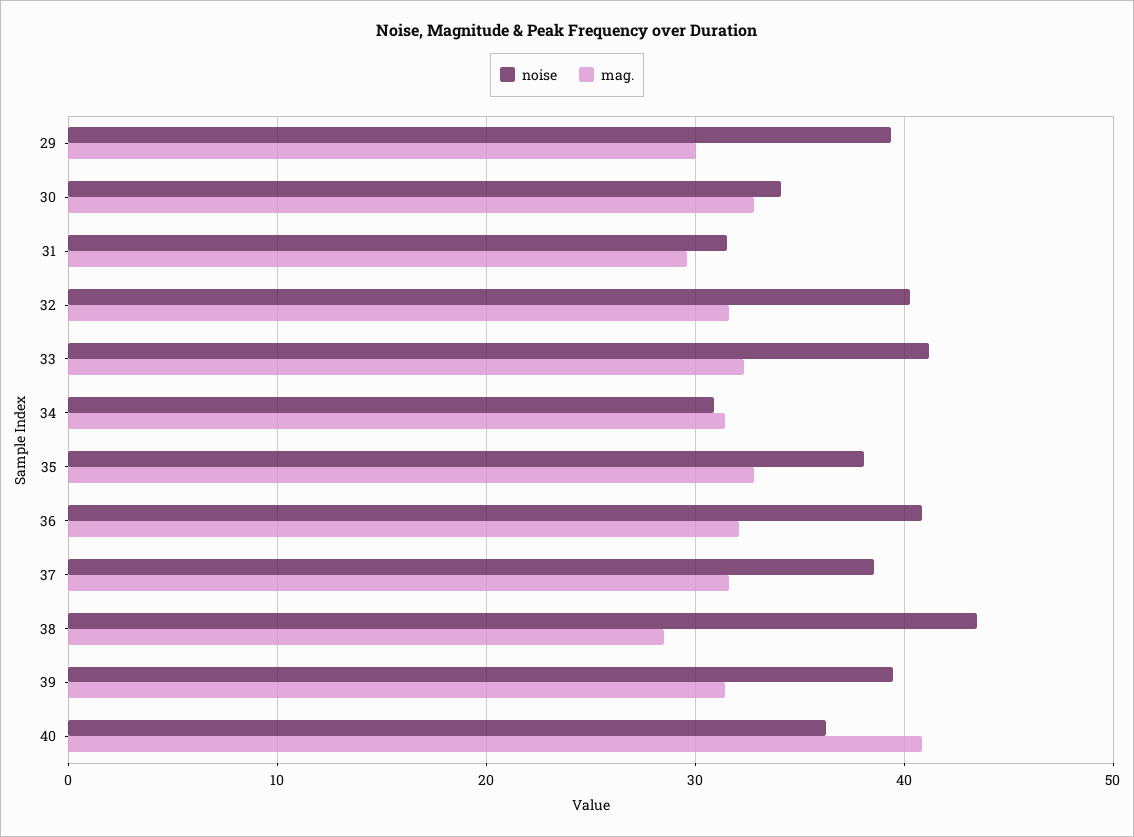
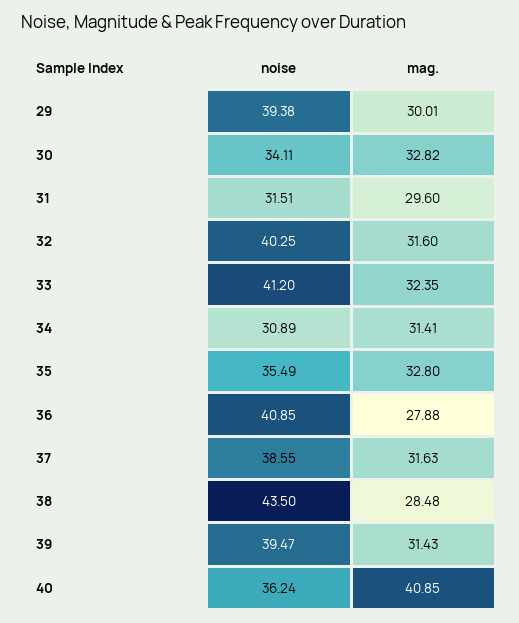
  {
    "noise": {
      "29": 39.38,
      "30": 34.11,
      "31": 31.51,
      "32": 40.25,
      "33": 41.2,
      "34": 30.89,
-     "35": 38,
+     "35": 35.49,
      "36": 40.85,
      "37": 38.55,
      "38": 43.5,
      "39": 39.47,
      "40": 36.24
    },
    "mag.": {
      "29": 30.01,
      "30": 32.82,
      "31": 29.6,
      "32": 31.6,
      "33": 32.35,
      "34": 31.41,
      "35": 32.8,
-     "36": 32,
+     "36": 27.88,
      "37": 31.63,
      "38": 28.48,
      "39": 31.43,
      "40": 40.85
    }
  }

